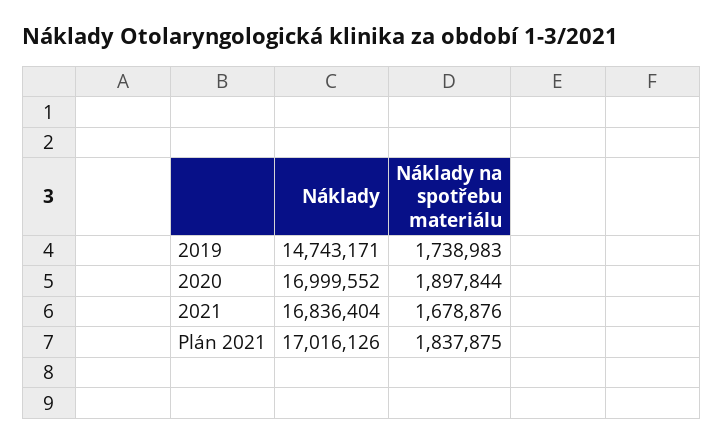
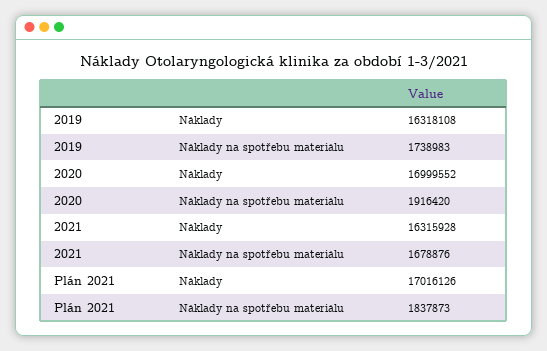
  {
    "Náklady": {
-     "2019": 14743171,
+     "2019": 16318108,
      "2020": 16999552,
-     "2021": 16836404,
+     "2021": 16315928,
      "Plán 2021": 17016126
    },
    "Náklady na spotřebu materiálu": {
      "2019": 1738983,
-     "2020": 1897844,
+     "2020": 1916420,
      "2021": 1678876,
-     "Plán 2021": 1837875
+     "Plán 2021": 1837873
    }
  }

